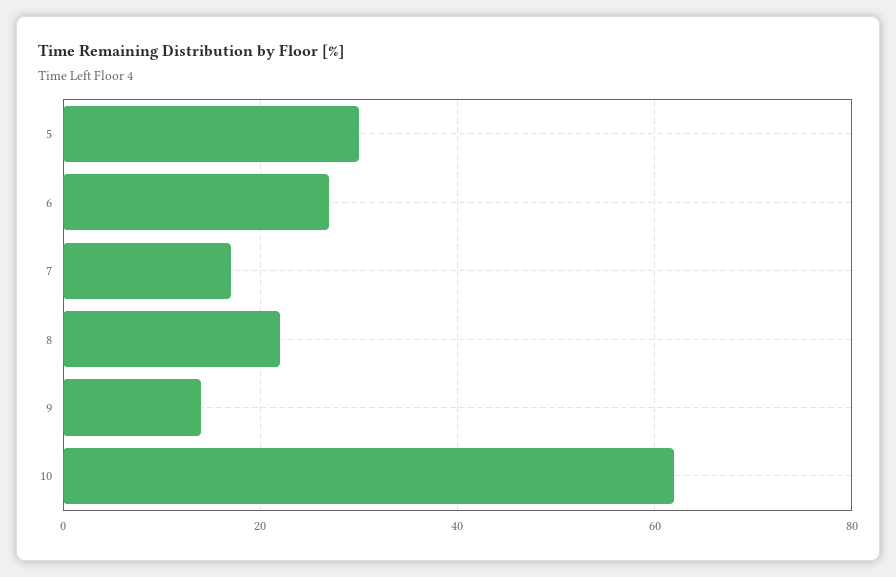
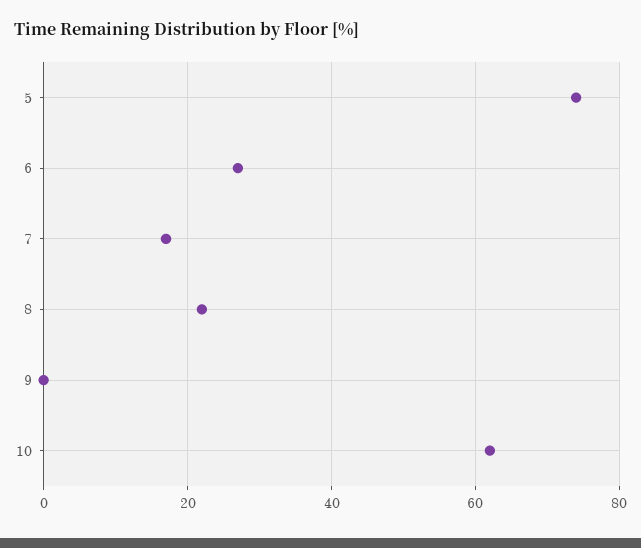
  {
-   "5": 30,
+   "5": 75,
    "6": 25,
    "7": 15,
    "8": 20,
-   "9": 15,
+   "9": 0,
    "10": 60
  }

